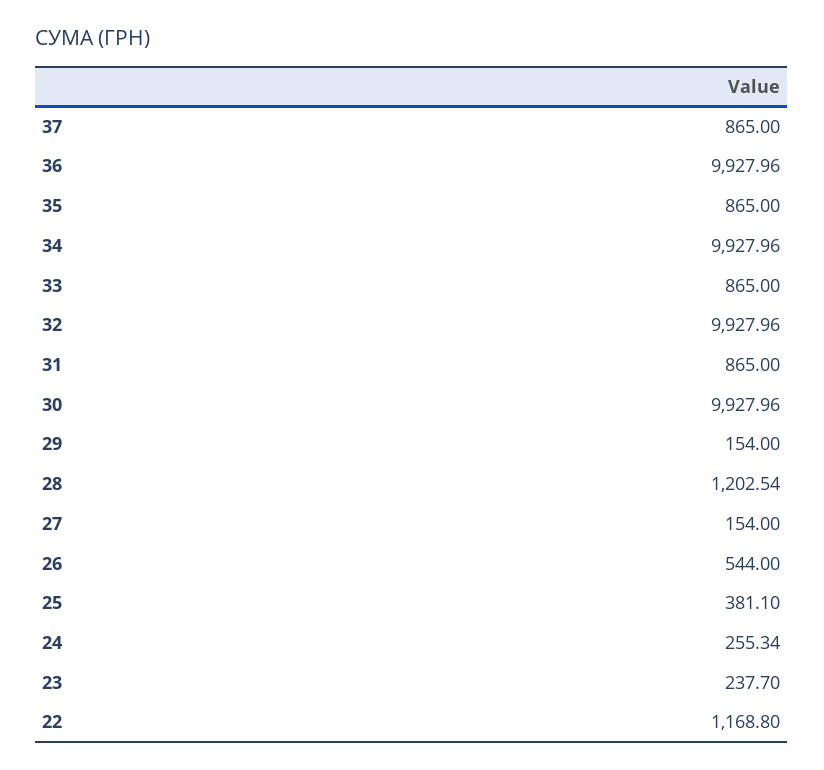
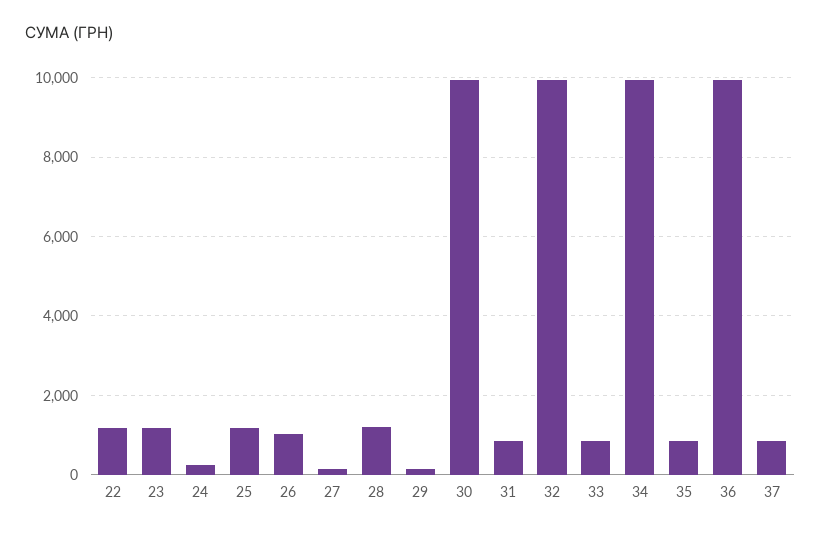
  {
    "37": 865,
    "36": 9927.96,
    "35": 865,
    "34": 9927.96,
    "33": 865,
    "32": 9927.96,
    "31": 865,
    "30": 9927.96,
    "29": 154,
    "28": 1202.54,
    "27": 154,
-   "26": 544,
+   "26": 1000,
-   "25": 381.1,
+   "25": 1200,
    "24": 255.34,
-   "23": 237.7,
+   "23": 1200,
    "22": 1168.8
  }

